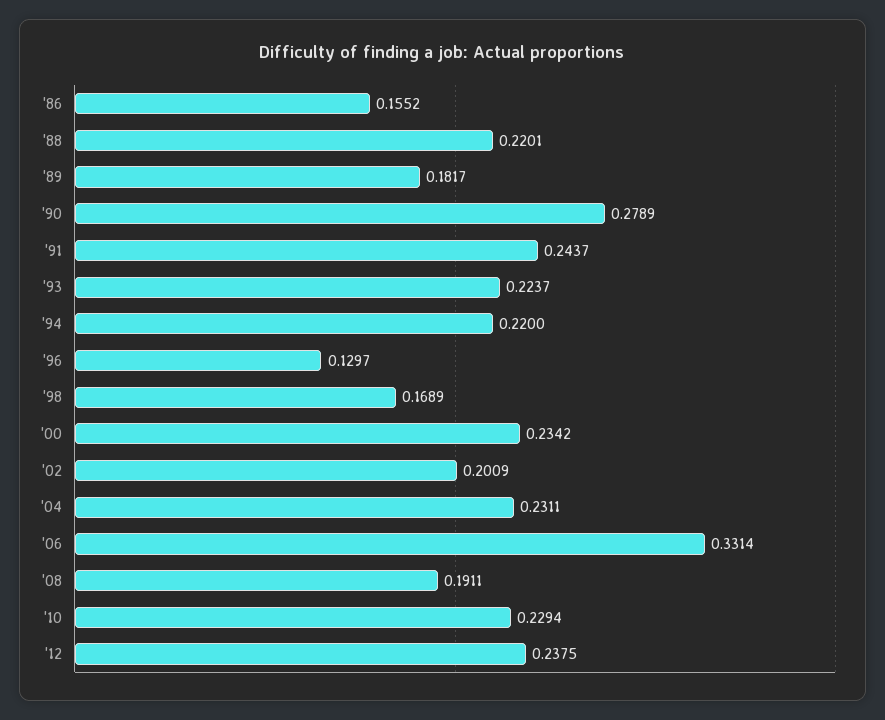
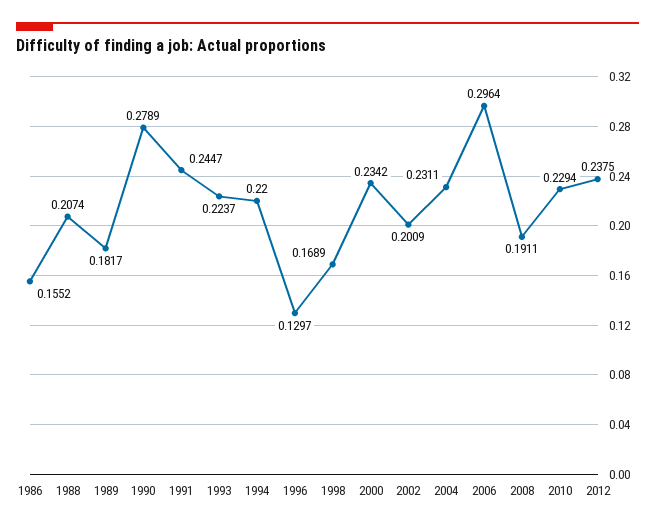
  {
    "'86": 0.1552,
-   "'88": 0.2201,
+   "'88": 0.2074,
    "'89": 0.1817,
    "'90": 0.2789,
-   "'91": 0.2437,
+   "'91": 0.2447,
    "'93": 0.2237,
    "'94": 0.22,
    "'96": 0.1297,
    "'98": 0.1689,
    "'00": 0.2342,
    "'02": 0.2009,
    "'04": 0.2311,
-   "'06": 0.3314,
+   "'06": 0.2964,
    "'08": 0.1911,
    "'10": 0.2294,
    "'12": 0.2375
  }

